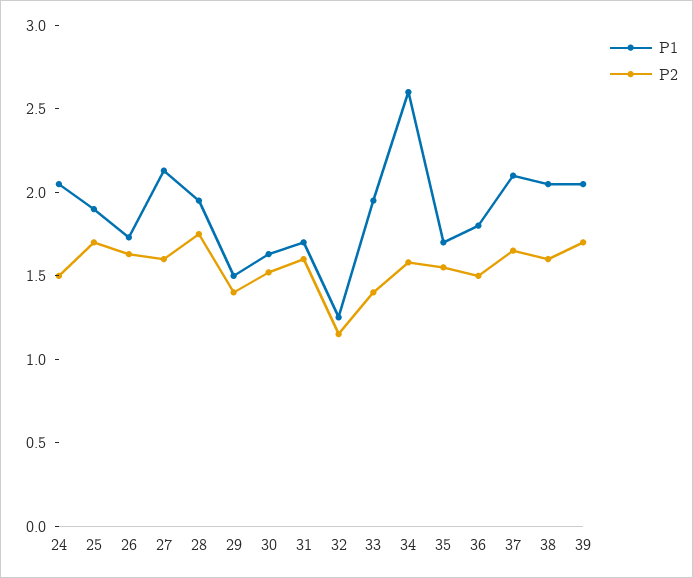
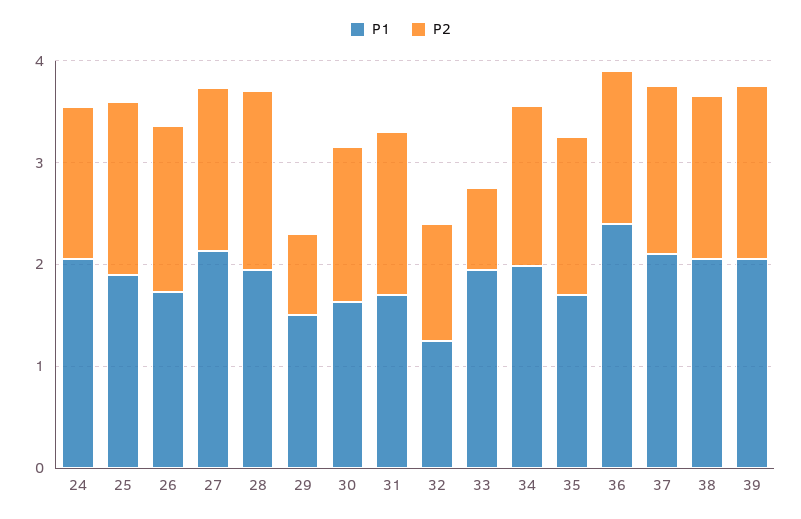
  {
    "P1": {
      "24": 2.1,
      "25": 1.9,
      "26": 1.7,
      "27": 2.1,
      "28": 2,
      "29": 1.5,
      "30": 1.6,
      "31": 1.7,
      "32": 1.3,
      "33": 2,
-     "34": 2.6,
+     "34": 2,
      "35": 1.7,
-     "36": 1.8,
+     "36": 2.4,
      "37": 2.1,
      "38": 2.1,
      "39": 2.1
    },
    "P2": {
      "24": 1.5,
      "25": 1.7,
      "26": 1.6,
      "27": 1.6,
      "28": 1.8,
-     "29": 1.4,
+     "29": 0.8,
      "30": 1.5,
      "31": 1.6,
      "32": 1.2,
-     "33": 1.4,
+     "33": 0.8,
      "34": 1.6,
      "35": 1.6,
      "36": 1.5,
      "37": 1.7,
      "38": 1.6,
      "39": 1.7
    }
  }

